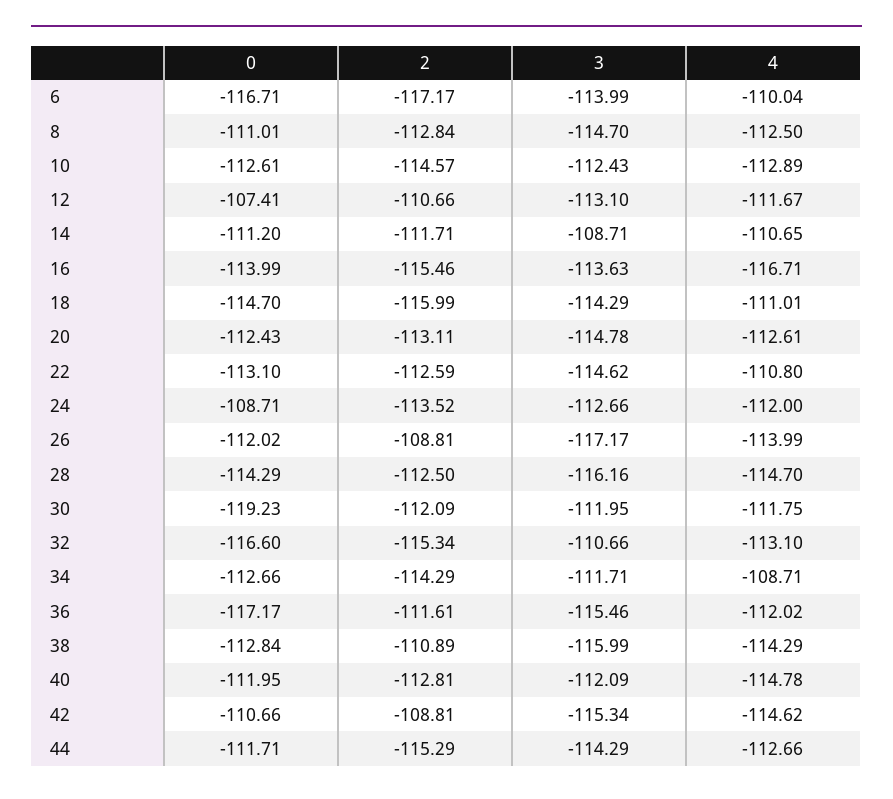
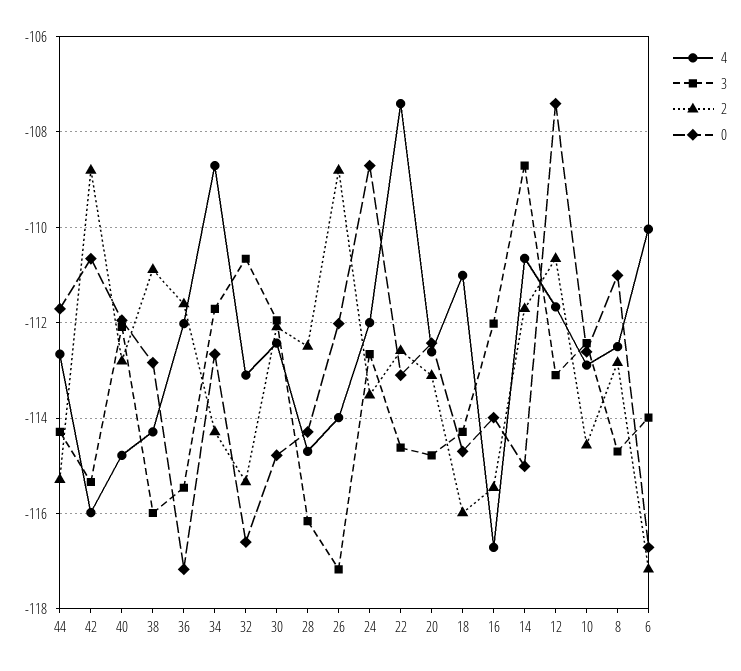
  {
    "0": {
      "6": -116.71,
      "8": -111.01,
      "10": -112.61,
      "12": -107.41,
-     "14": -111.2,
+     "14": -115,
      "16": -113.99,
      "18": -114.7,
      "20": -112.43,
      "22": -113.1,
      "24": -108.71,
      "26": -112.02,
      "28": -114.29,
-     "30": -119.23,
+     "30": -114.8,
      "32": -116.6,
      "34": -112.66,
      "36": -117.17,
      "38": -112.84,
      "40": -111.95,
      "42": -110.66,
      "44": -111.71
    },
    "2": {
      "6": -117.17,
      "8": -112.84,
      "10": -114.57,
      "12": -110.66,
      "14": -111.71,
      "16": -115.46,
      "18": -115.99,
      "20": -113.11,
      "22": -112.59,
      "24": -113.52,
      "26": -108.81,
      "28": -112.5,
      "30": -112.09,
      "32": -115.34,
      "34": -114.29,
      "36": -111.61,
      "38": -110.89,
      "40": -112.81,
      "42": -108.81,
      "44": -115.29
    },
    "3": {
      "6": -113.99,
      "8": -114.7,
      "10": -112.43,
      "12": -113.1,
      "14": -108.71,
-     "16": -113.63,
+     "16": -112,
      "18": -114.29,
      "20": -114.78,
      "22": -114.62,
      "24": -112.66,
      "26": -117.17,
      "28": -116.16,
      "30": -111.95,
      "32": -110.66,
      "34": -111.71,
      "36": -115.46,
      "38": -115.99,
      "40": -112.09,
      "42": -115.34,
      "44": -114.29
    },
    "4": {
      "6": -110.04,
      "8": -112.5,
      "10": -112.89,
      "12": -111.67,
      "14": -110.65,
      "16": -116.71,
      "18": -111.01,
      "20": -112.61,
-     "22": -110.8,
+     "22": -107.4,
      "24": -112,
      "26": -113.99,
      "28": -114.7,
-     "30": -111.75,
+     "30": -112.4,
      "32": -113.1,
      "34": -108.71,
      "36": -112.02,
      "38": -114.29,
      "40": -114.78,
-     "42": -114.62,
+     "42": -116,
      "44": -112.66
    }
  }

